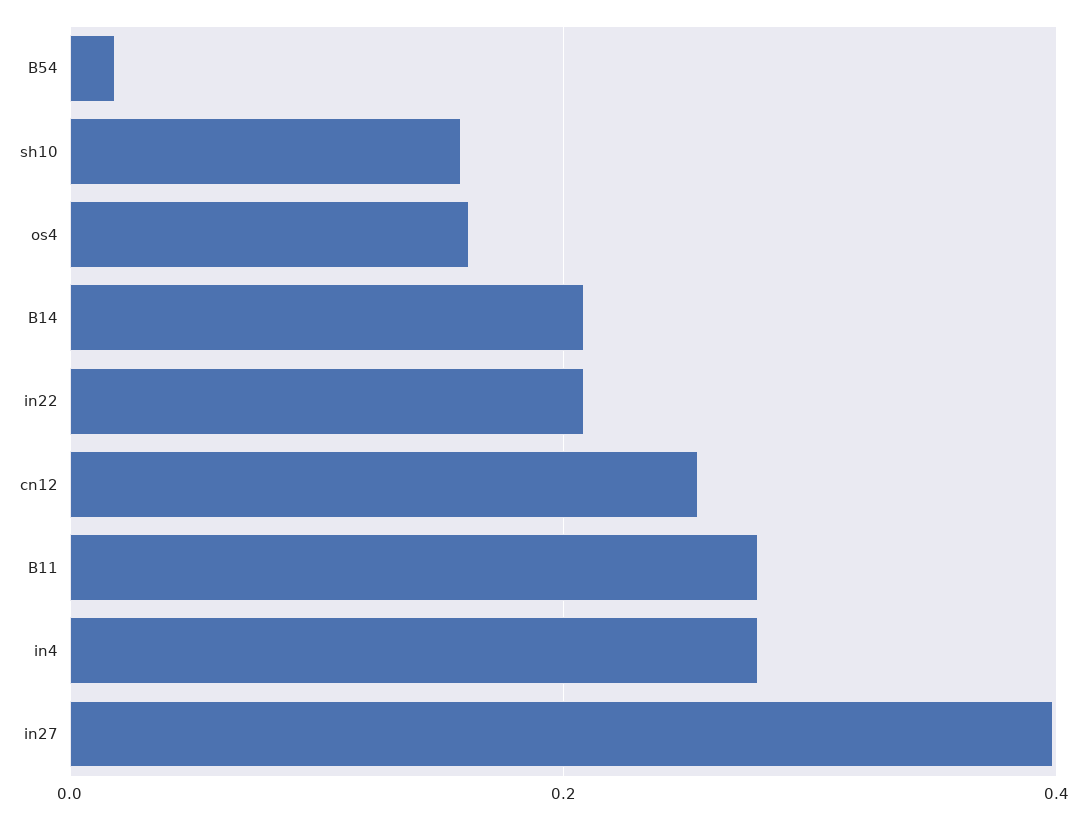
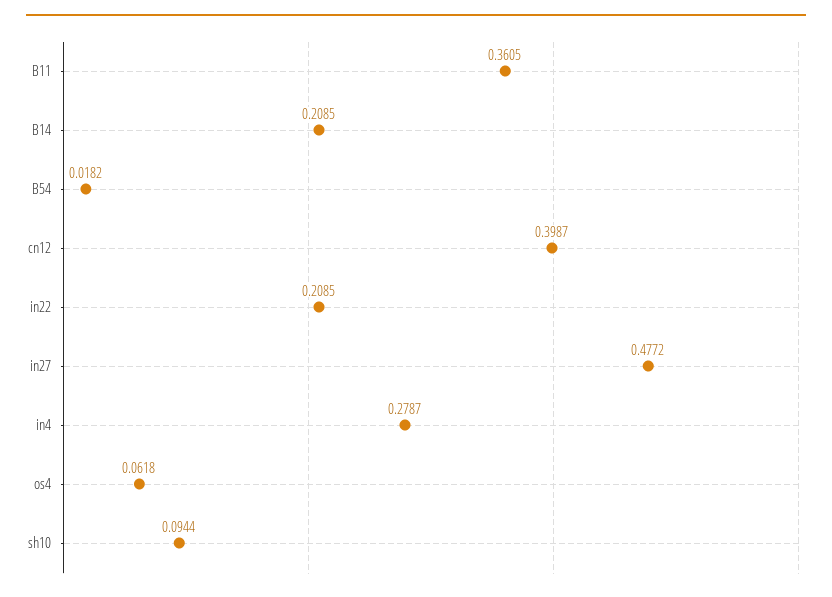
  {
    "B54": 0.0182,
-   "sh10": 0.16,
+   "sh10": 0.0944,
-   "os4": 0.16,
+   "os4": 0.0618,
    "B14": 0.2085,
    "in22": 0.2085,
-   "cn12": 0.26,
+   "cn12": 0.3987,
-   "B11": 0.28,
+   "B11": 0.3605,
    "in4": 0.2787,
-   "in27": 0.4
+   "in27": 0.4772
  }

